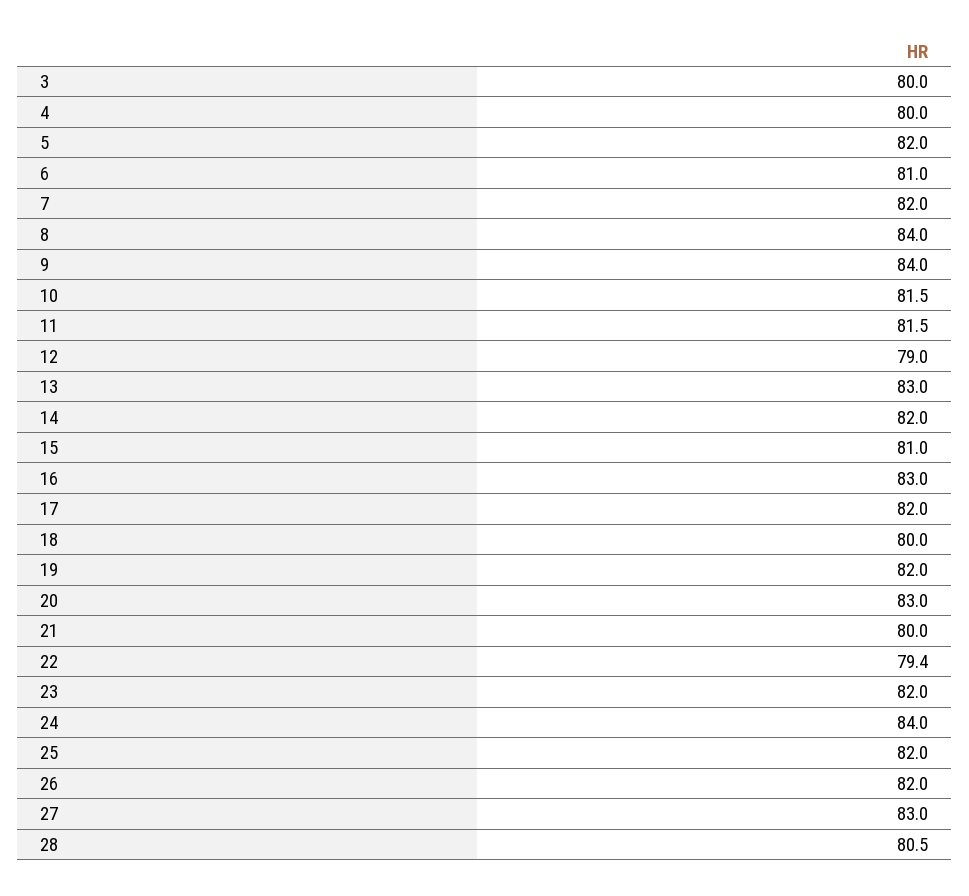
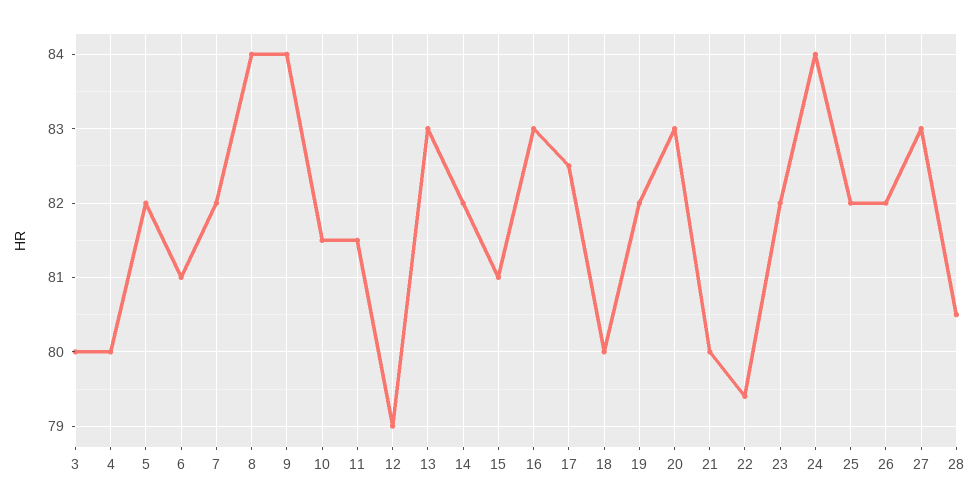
  {
    "3": 80,
    "4": 80,
    "5": 82,
    "6": 81,
    "7": 82,
    "8": 84,
    "9": 84,
    "10": 81.5,
    "11": 81.5,
    "12": 79,
    "13": 83,
    "14": 82,
    "15": 81,
    "16": 83,
-   "17": 82,
+   "17": 82.5,
    "18": 80,
    "19": 82,
    "20": 83,
    "21": 80,
    "22": 79.4,
    "23": 82,
    "24": 84,
    "25": 82,
    "26": 82,
    "27": 83,
    "28": 80.5
  }

